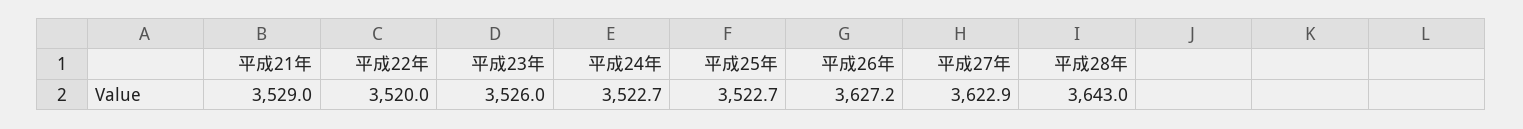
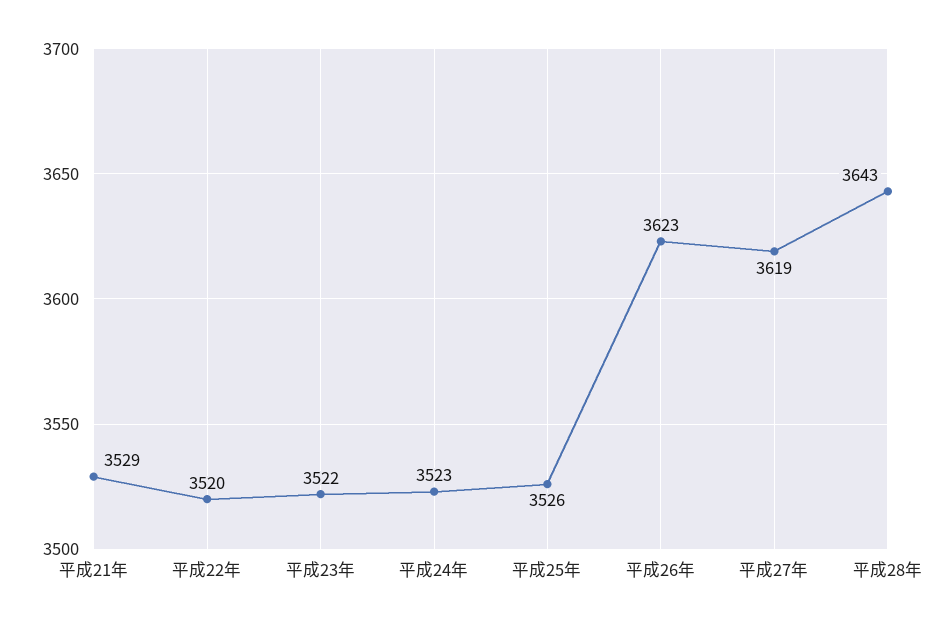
  {
    "平成21年": 3529,
    "平成22年": 3520,
-   "平成23年": 3526,
+   "平成23年": 3522,
    "平成24年": 3522.7,
-   "平成25年": 3522.7,
+   "平成25年": 3526,
-   "平成26年": 3627.2,
+   "平成26年": 3623,
-   "平成27年": 3622.9,
+   "平成27年": 3619,
    "平成28年": 3643
  }

